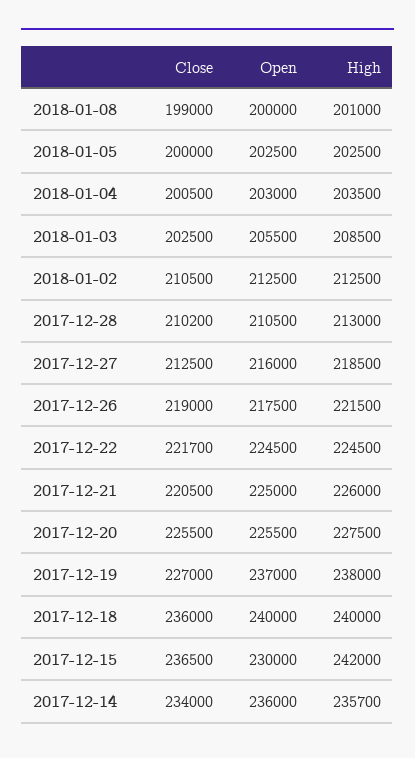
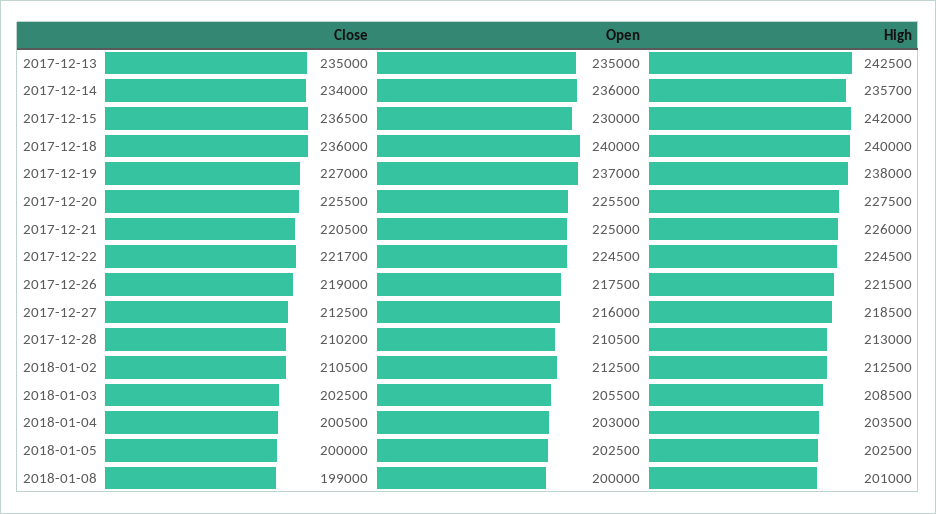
  {
    "Close": {
      "2018-01-08": 199000,
      "2018-01-05": 200000,
      "2018-01-04": 200500,
      "2018-01-03": 202500,
      "2018-01-02": 210500,
      "2017-12-28": 210200,
      "2017-12-27": 212500,
      "2017-12-26": 219000,
      "2017-12-22": 221700,
      "2017-12-21": 220500,
      "2017-12-20": 225500,
      "2017-12-19": 227000,
      "2017-12-18": 236000,
      "2017-12-15": 236500,
-     "2017-12-14": 234000
+     "2017-12-14": 234000,
+     "2017-12-13": 235000
    },
    "Open": {
      "2018-01-08": 200000,
      "2018-01-05": 202500,
      "2018-01-04": 203000,
      "2018-01-03": 205500,
      "2018-01-02": 212500,
      "2017-12-28": 210500,
      "2017-12-27": 216000,
      "2017-12-26": 217500,
      "2017-12-22": 224500,
      "2017-12-21": 225000,
      "2017-12-20": 225500,
      "2017-12-19": 237000,
      "2017-12-18": 240000,
      "2017-12-15": 230000,
-     "2017-12-14": 236000
+     "2017-12-14": 236000,
+     "2017-12-13": 235000
    },
    "High": {
      "2018-01-08": 201000,
      "2018-01-05": 202500,
      "2018-01-04": 203500,
      "2018-01-03": 208500,
      "2018-01-02": 212500,
      "2017-12-28": 213000,
      "2017-12-27": 218500,
      "2017-12-26": 221500,
      "2017-12-22": 224500,
      "2017-12-21": 226000,
      "2017-12-20": 227500,
      "2017-12-19": 238000,
      "2017-12-18": 240000,
      "2017-12-15": 242000,
-     "2017-12-14": 235700
+     "2017-12-14": 235700,
+     "2017-12-13": 242500
    }
  }

